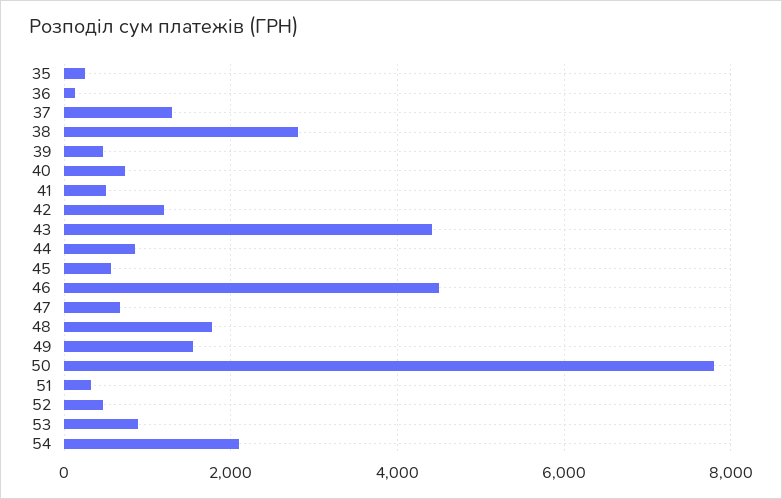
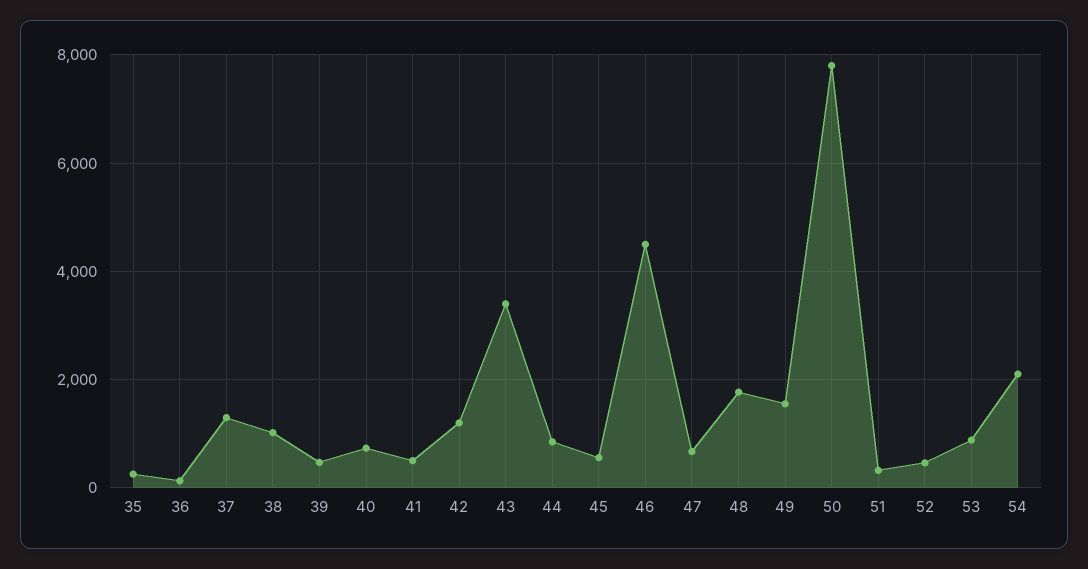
  {
    "35": 200,
    "36": 200,
    "37": 1200,
-   "38": 2800,
+   "38": 1000,
    "39": 400,
    "40": 800,
    "41": 600,
    "42": 1200,
-   "43": 4400,
+   "43": 3400,
    "44": 800,
    "45": 600,
    "46": 4600,
    "47": 600,
    "48": 1800,
    "49": 1600,
    "50": 7800,
    "51": 400,
    "52": 400,
    "53": 800,
    "54": 2200
  }

